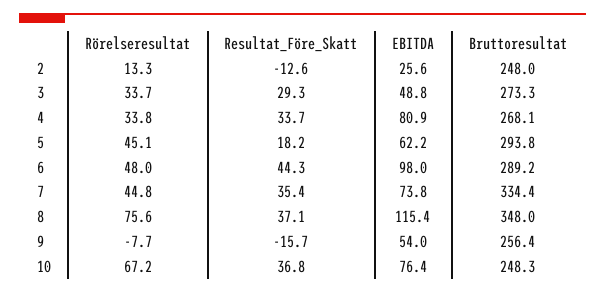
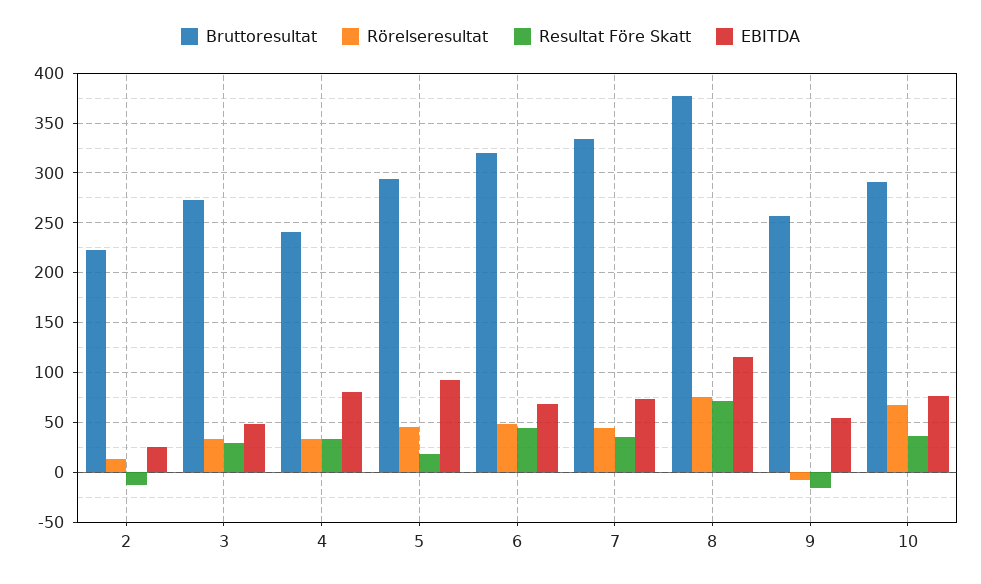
  {
    "Rörelseresultat": {
      "2": 13.3,
      "3": 33.7,
      "4": 33.8,
      "5": 45.1,
      "6": 48,
      "7": 44.8,
      "8": 75.6,
      "9": -7.7,
      "10": 67.2
    },
    "Resultat_Före_Skatt": {
      "2": -12.6,
      "3": 29.3,
      "4": 33.7,
      "5": 18.2,
      "6": 44.3,
      "7": 35.4,
-     "8": 37.1,
+     "8": 70,
      "9": -15.7,
      "10": 36.8
    },
    "EBITDA": {
      "2": 25.6,
      "3": 48.8,
      "4": 80.9,
-     "5": 62.2,
+     "5": 90,
-     "6": 98,
+     "6": 70,
      "7": 73.8,
      "8": 115.4,
      "9": 54,
      "10": 76.4
    },
    "Bruttoresultat": {
-     "2": 248,
+     "2": 220,
      "3": 273.3,
-     "4": 268.1,
+     "4": 240,
      "5": 293.8,
-     "6": 289.2,
+     "6": 320,
      "7": 334.4,
-     "8": 348,
+     "8": 380,
      "9": 256.4,
-     "10": 248.3
+     "10": 290
    }
  }

